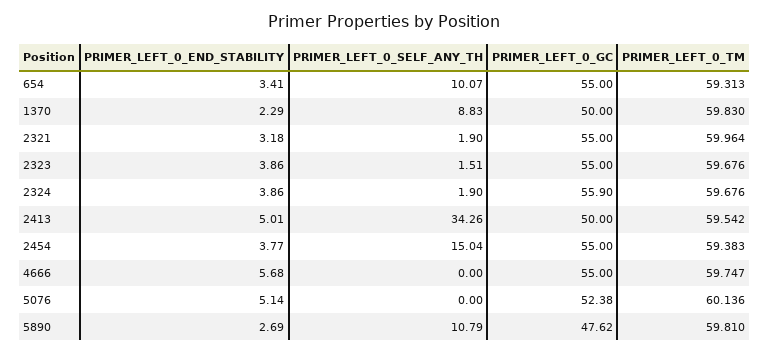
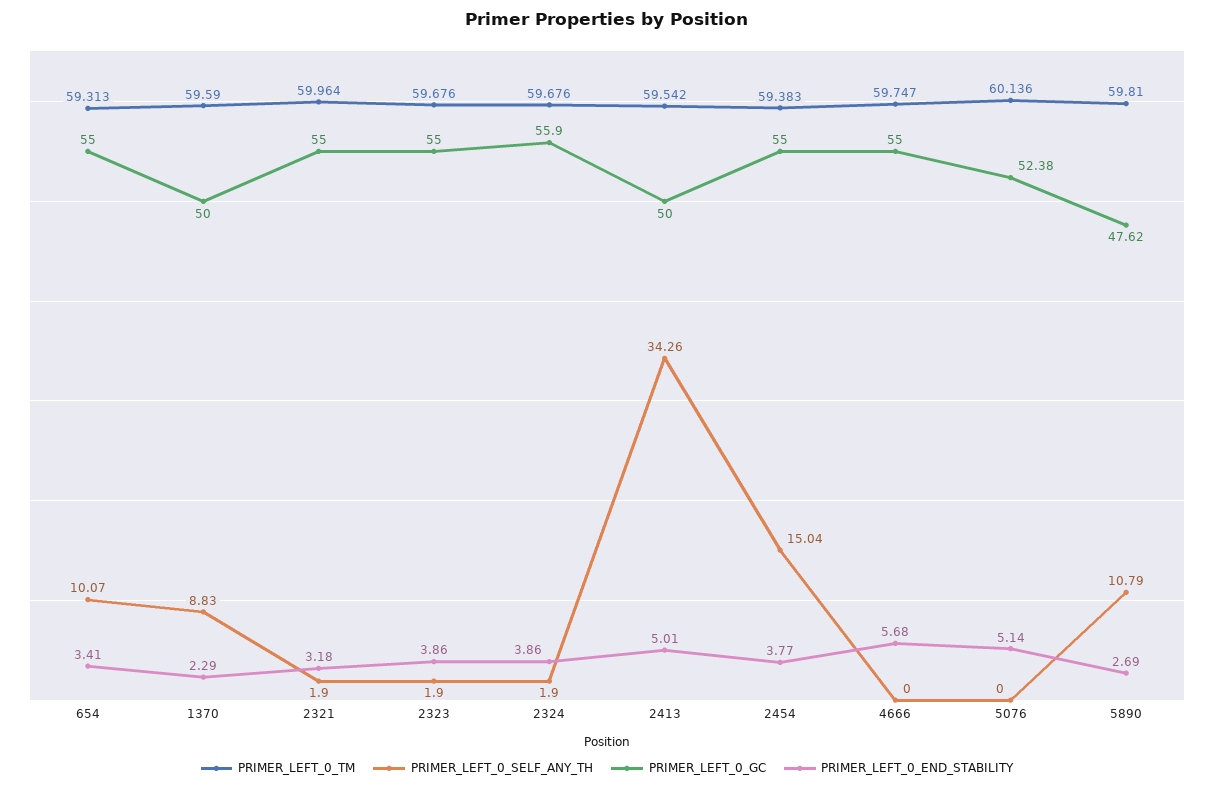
  {
    "PRIMER_LEFT_0_END_STABILITY": {
      "654": 3.41,
      "1370": 2.29,
      "2321": 3.18,
      "2323": 3.86,
      "2324": 3.86,
      "2413": 5.01,
      "2454": 3.77,
      "4666": 5.68,
      "5076": 5.14,
      "5890": 2.69
    },
    "PRIMER_LEFT_0_SELF_ANY_TH": {
      "654": 10.07,
      "1370": 8.83,
      "2321": 1.9,
-     "2323": 1.51,
+     "2323": 1.9,
      "2324": 1.9,
      "2413": 34.26,
      "2454": 15.04,
      "4666": 0,
      "5076": 0,
      "5890": 10.79
    },
    "PRIMER_LEFT_0_GC": {
      "654": 55,
      "1370": 50,
      "2321": 55,
      "2323": 55,
      "2324": 55.9,
      "2413": 50,
      "2454": 55,
      "4666": 55,
      "5076": 52.38,
      "5890": 47.62
    },
    "PRIMER_LEFT_0_TM": {
      "654": 59.313,
-     "1370": 59.83,
+     "1370": 59.59,
      "2321": 59.964,
      "2323": 59.676,
      "2324": 59.676,
      "2413": 59.542,
      "2454": 59.383,
      "4666": 59.747,
      "5076": 60.136,
      "5890": 59.81
    }
  }

